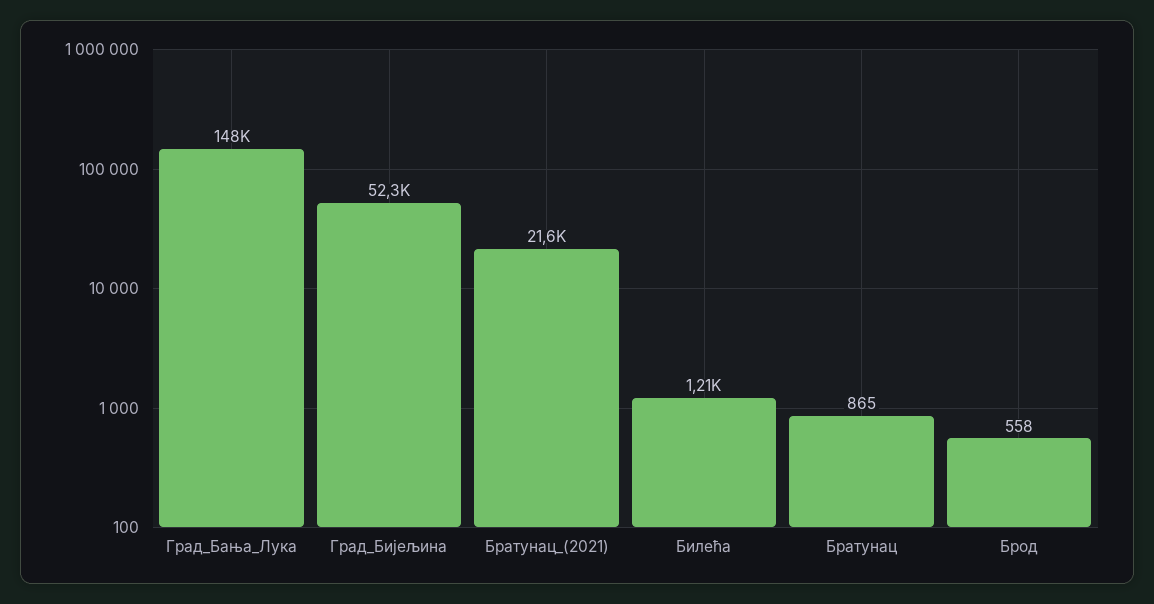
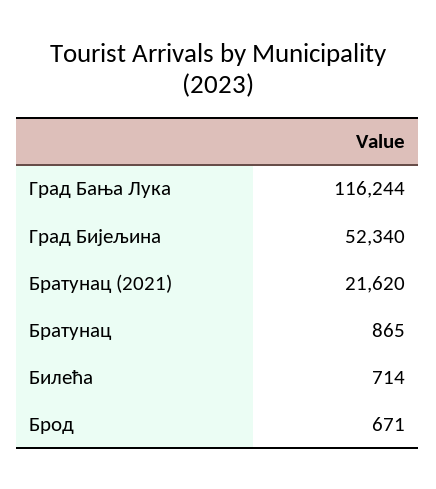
  {
-   "Град_Бања_Лука": 148000,
+   "Град_Бања_Лука": 116244,
    "Град_Бијељина": 52340,
    "Братунац_(2021)": 21620,
-   "Билећа": 1210,
+   "Билећа": 714,
    "Братунац": 865,
-   "Брод": 558
+   "Брод": 671
  }

